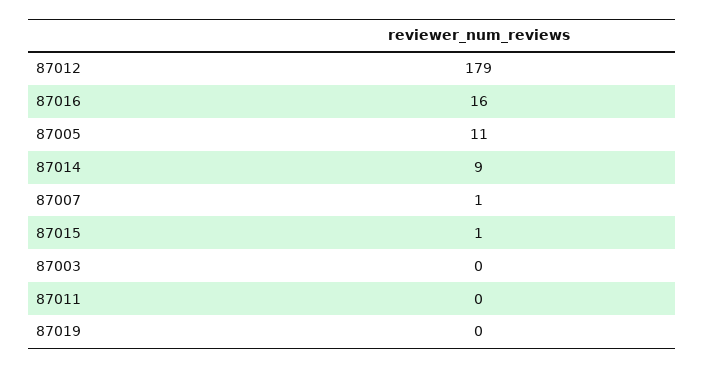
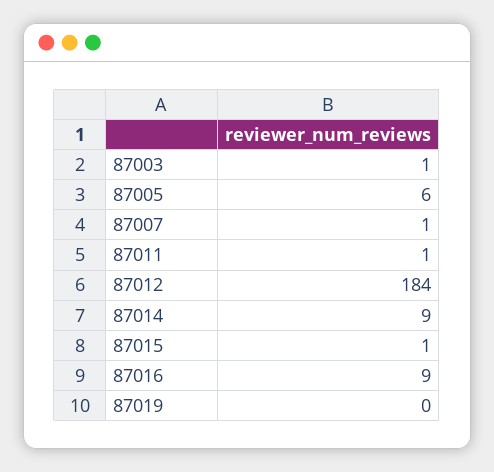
  {
-   "87012": 179,
+   "87012": 184,
-   "87016": 16,
+   "87016": 9,
-   "87005": 11,
+   "87005": 6,
    "87014": 9,
    "87007": 1,
    "87015": 1,
-   "87003": 0,
+   "87003": 1,
-   "87011": 0,
+   "87011": 1,
    "87019": 0
  }

